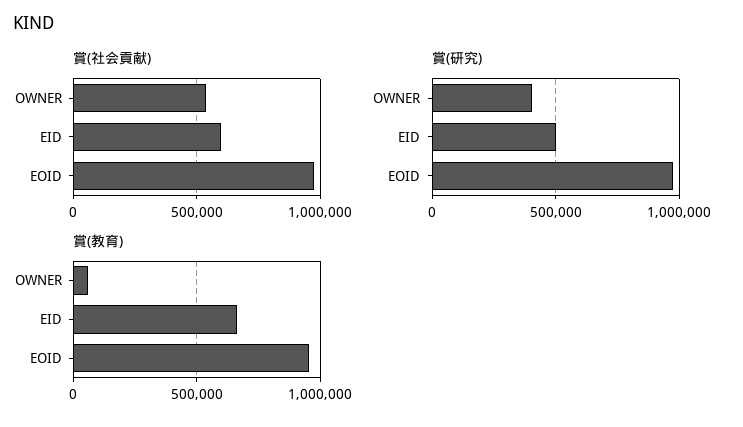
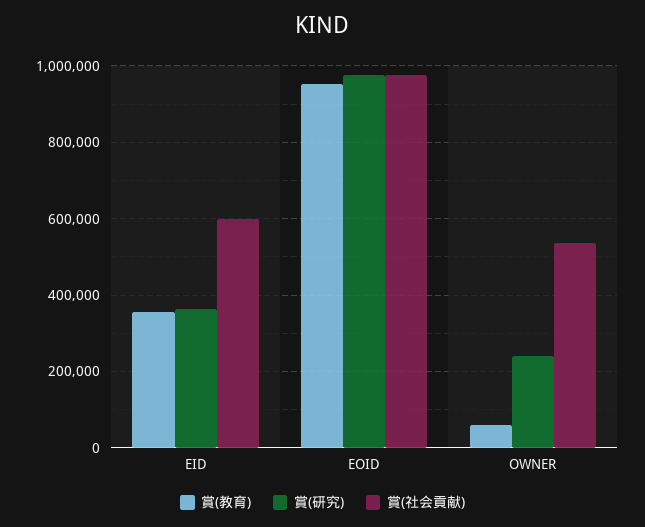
  {
    "賞(社会貢献)": {
      "OWNER": 540000,
      "EID": 600000,
      "EOID": 980000
    },
    "賞(研究)": {
-     "OWNER": 400000,
+     "OWNER": 240000,
-     "EID": 500000,
+     "EID": 360000,
      "EOID": 980000
    },
    "賞(教育)": {
      "OWNER": 60000,
-     "EID": 650000,
+     "EID": 360000,
      "EOID": 960000
    }
  }

